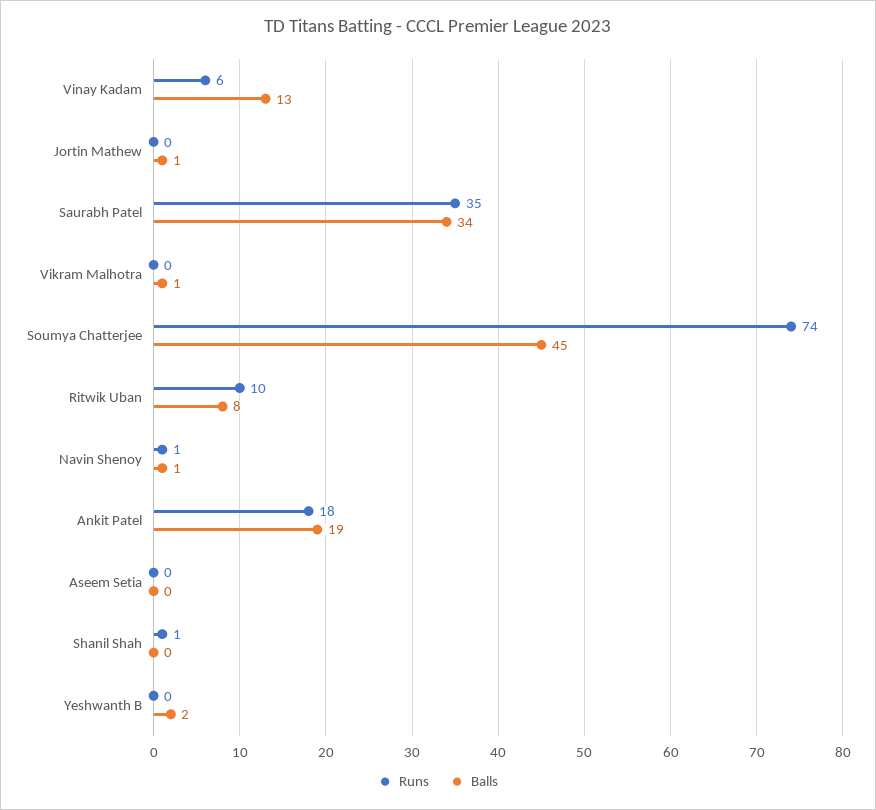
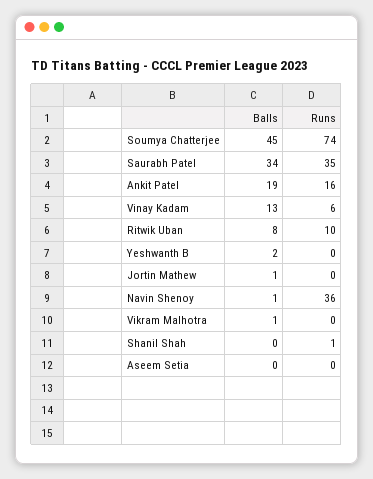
  {
    "Runs": {
      "Vinay Kadam": 6,
      "Jortin Mathew": 0,
      "Saurabh Patel": 35,
      "Vikram Malhotra": 0,
      "Soumya Chatterjee": 74,
      "Ritwik Uban": 10,
-     "Navin Shenoy": 1,
+     "Navin Shenoy": 36,
-     "Ankit Patel": 18,
+     "Ankit Patel": 16,
      "Aseem Setia": 0,
      "Shanil Shah": 1,
      "Yeshwanth B": 0
    },
    "Balls": {
      "Vinay Kadam": 13,
      "Jortin Mathew": 1,
      "Saurabh Patel": 34,
      "Vikram Malhotra": 1,
      "Soumya Chatterjee": 45,
      "Ritwik Uban": 8,
      "Navin Shenoy": 1,
      "Ankit Patel": 19,
      "Aseem Setia": 0,
      "Shanil Shah": 0,
      "Yeshwanth B": 2
    }
  }

